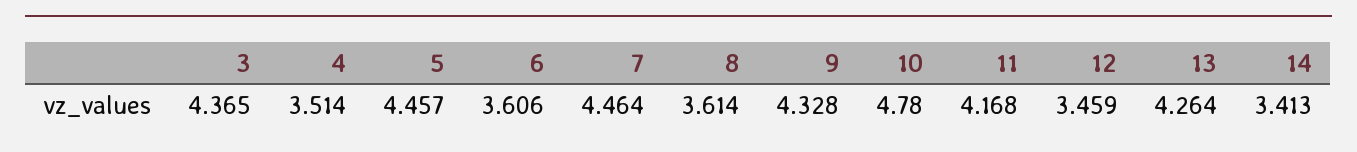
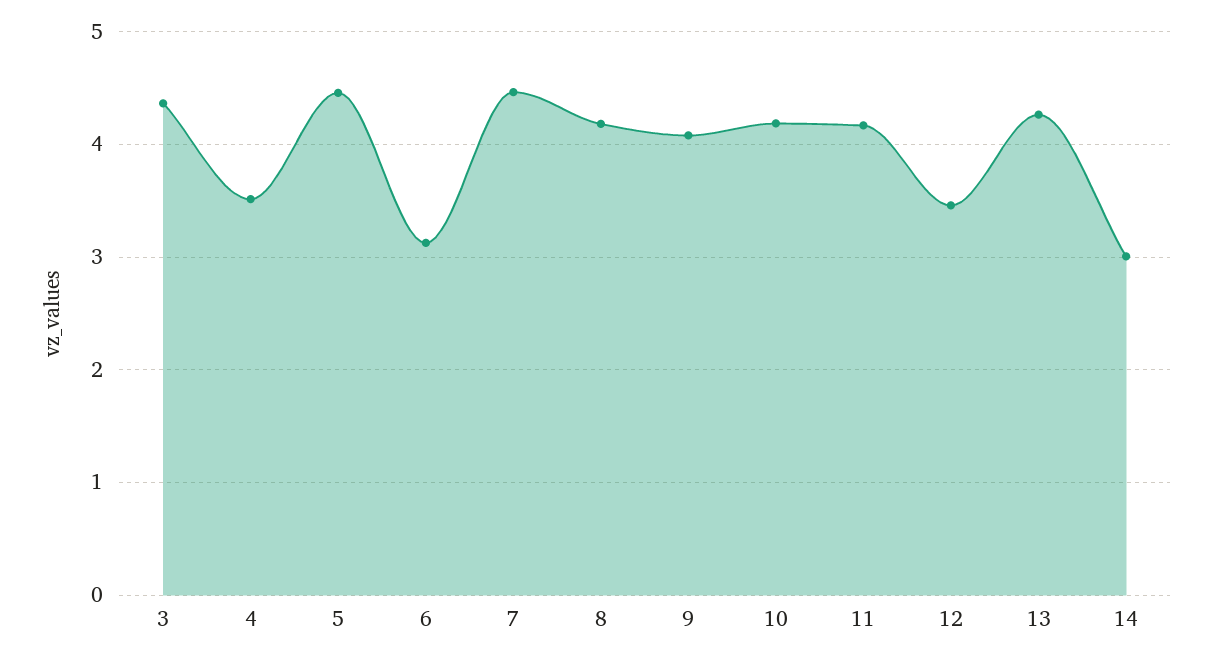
  {
    "3": 4.365,
    "4": 3.514,
    "5": 4.457,
-   "6": 3.606,
+   "6": 3.1,
    "7": 4.464,
-   "8": 3.614,
+   "8": 4.2,
-   "9": 4.328,
+   "9": 4.1,
-   "10": 4.78,
+   "10": 4.2,
    "11": 4.168,
    "12": 3.459,
    "13": 4.264,
-   "14": 3.413
+   "14": 3
  }

